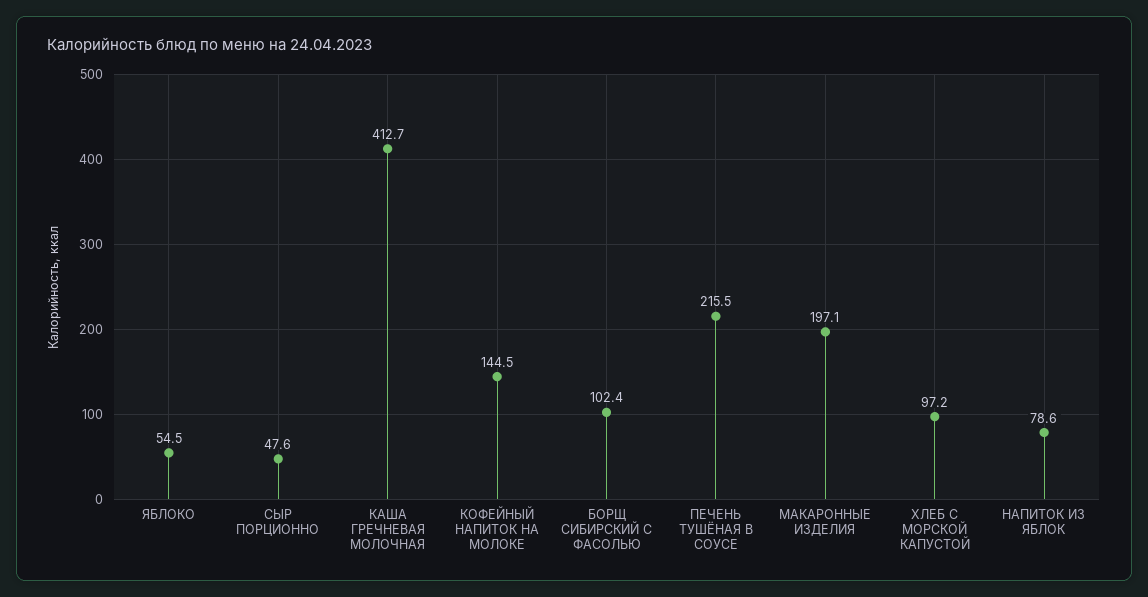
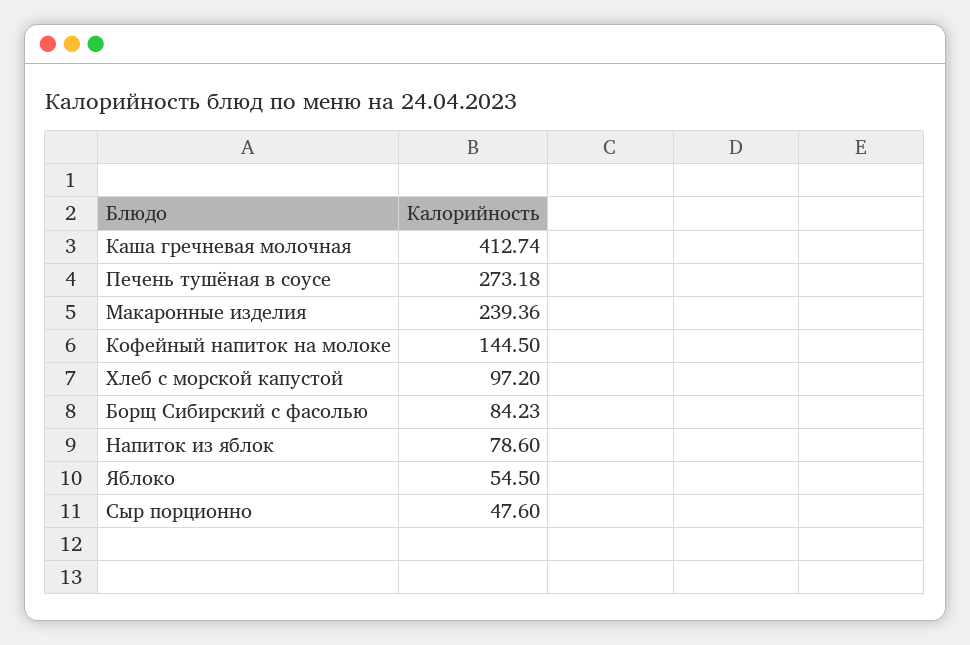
  {
    "ЯБЛОКО": 54.5,
    "СЫР ПОРЦИОННО": 47.6,
    "КАША ГРЕЧНЕВАЯ МОЛОЧНАЯ": 412.74,
    "КОФЕЙНЫЙ НАПИТОК НА МОЛОКЕ": 144.5,
-   "БОРЩ СИБИРСКИЙ С ФАСОЛЬЮ": 102.4,
+   "БОРЩ СИБИРСКИЙ С ФАСОЛЬЮ": 84.23,
-   "ПЕЧЕНЬ ТУШЁНАЯ В СОУСЕ": 215.5,
+   "ПЕЧЕНЬ ТУШЁНАЯ В СОУСЕ": 273.18,
-   "МАКАРОННЫЕ ИЗДЕЛИЯ": 197.1,
+   "МАКАРОННЫЕ ИЗДЕЛИЯ": 239.36,
    "ХЛЕБ С МОРСКОЙ КАПУСТОЙ": 97.2,
    "НАПИТОК ИЗ ЯБЛОК": 78.6
  }

